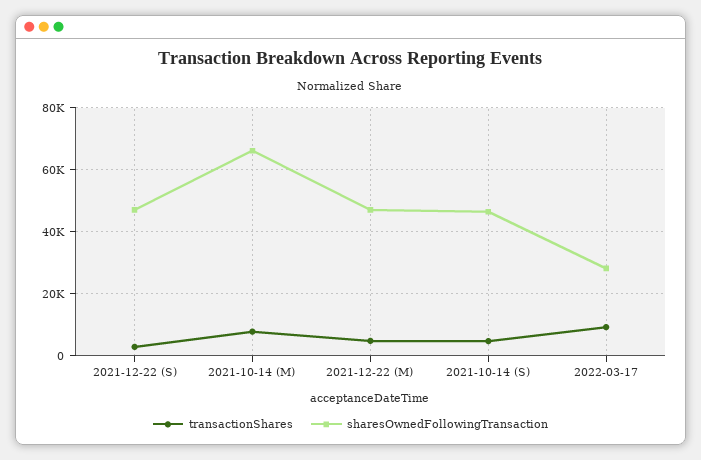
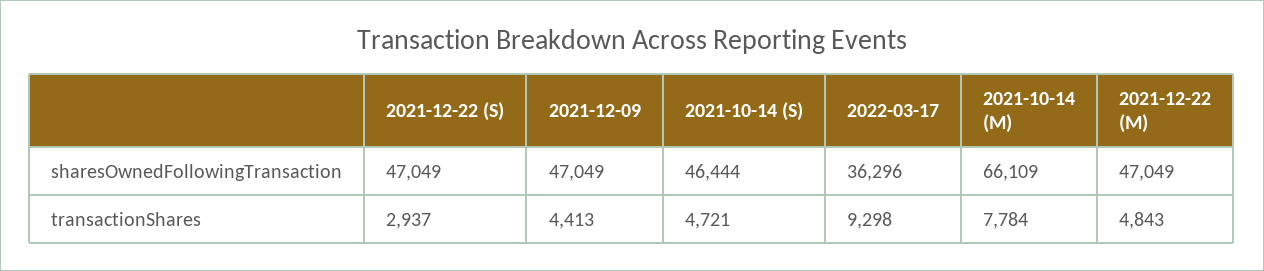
  {
    "transactionShares": {
      "2021-12-22 (S)": 2937,
      "2021-10-14 (M)": 7784,
      "2021-12-22 (M)": 4843,
      "2021-10-14 (S)": 4721,
-     "2022-03-17": 9298
+     "2022-03-17": 9298,
+     "2021-12-09": 4413
    },
    "sharesOwnedFollowingTransaction": {
      "2021-12-22 (S)": 47049,
      "2021-10-14 (M)": 66109,
      "2021-12-22 (M)": 47049,
      "2021-10-14 (S)": 46444,
-     "2022-03-17": 28000
+     "2022-03-17": 36296,
+     "2021-12-09": 47049
    }
  }

